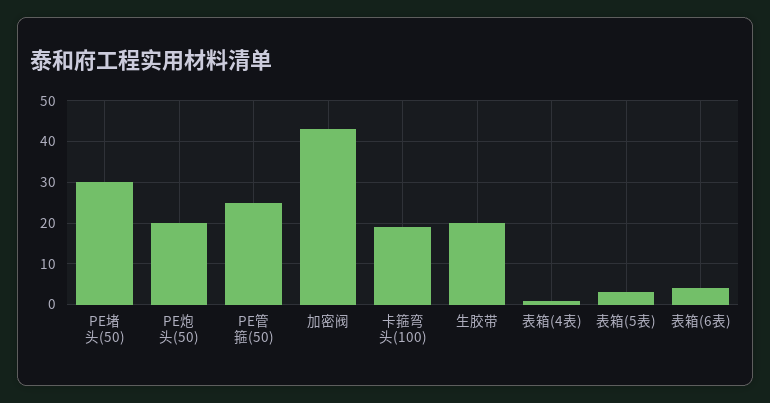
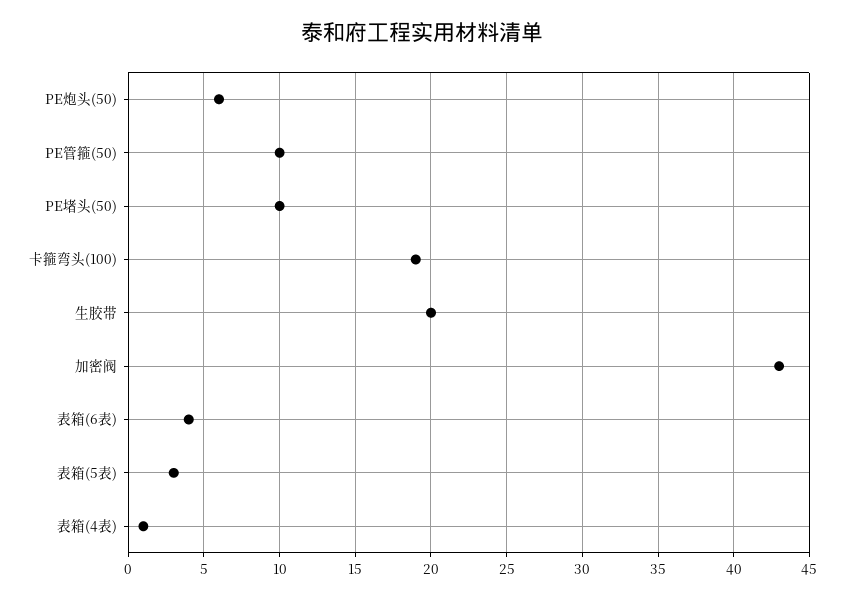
  {
-   "PE堵头(50)": 30,
+   "PE堵头(50)": 10,
-   "PE炮头(50)": 20,
+   "PE炮头(50)": 6,
-   "PE管箍(50)": 25,
+   "PE管箍(50)": 10,
    "加密阀": 43,
    "卡箍弯头(100)": 19,
    "生胶带": 20,
    "表箱(4表)": 1,
    "表箱(5表)": 3,
    "表箱(6表)": 4
  }

